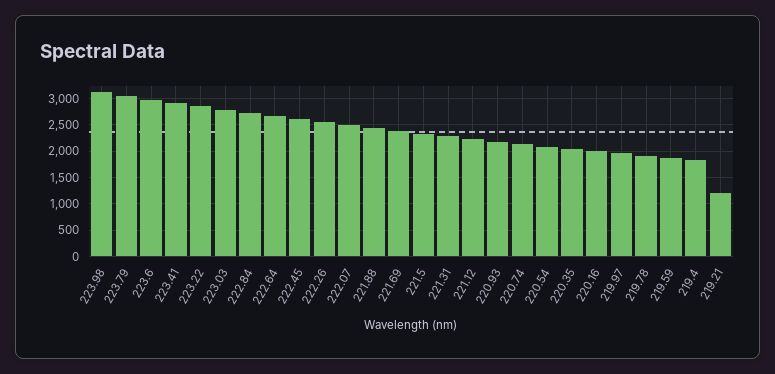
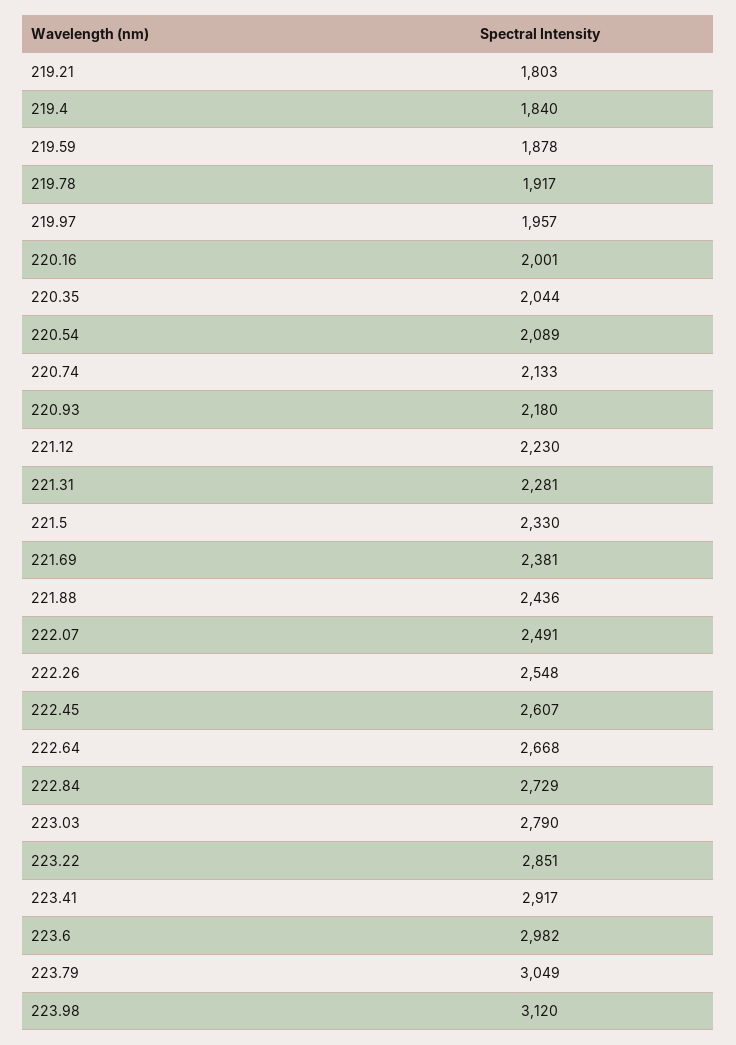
  {
    "223.98": 3120,
    "223.79": 3049,
    "223.6": 2982,
    "223.41": 2917,
    "223.22": 2851,
    "223.03": 2790,
    "222.84": 2729,
    "222.64": 2668,
    "222.45": 2607,
    "222.26": 2548,
    "222.07": 2491,
    "221.88": 2436,
    "221.69": 2381,
    "221.5": 2330,
    "221.31": 2281,
    "221.12": 2230,
    "220.93": 2180,
    "220.74": 2133,
    "220.54": 2089,
    "220.35": 2044,
    "220.16": 2001,
    "219.97": 1957,
    "219.78": 1917,
    "219.59": 1878,
    "219.4": 1840,
-   "219.21": 1250
+   "219.21": 1803
  }

